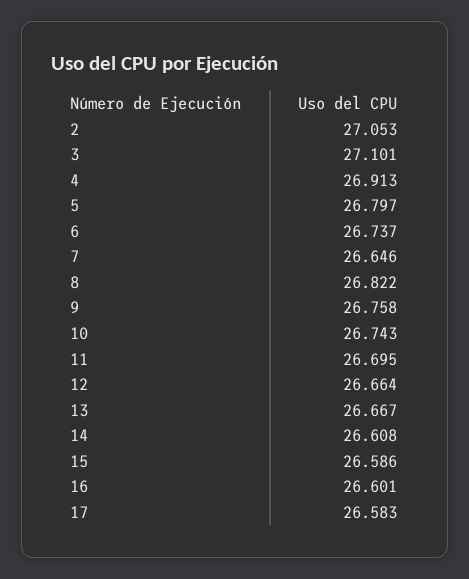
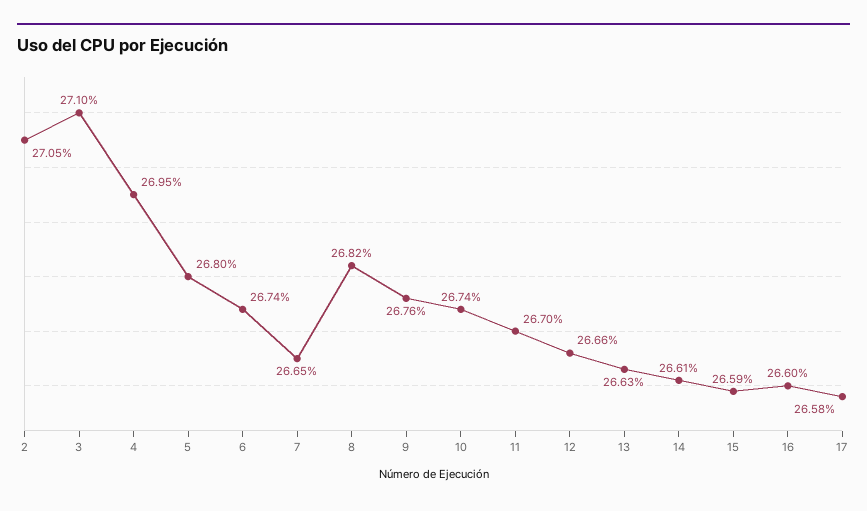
  {
    "2": 27.053,
    "3": 27.101,
-   "4": 26.913,
+   "4": 26.95,
    "5": 26.797,
    "6": 26.737,
    "7": 26.646,
    "8": 26.822,
    "9": 26.758,
    "10": 26.743,
    "11": 26.695,
    "12": 26.664,
-   "13": 26.667,
+   "13": 26.63,
    "14": 26.608,
    "15": 26.586,
    "16": 26.601,
    "17": 26.583
  }

